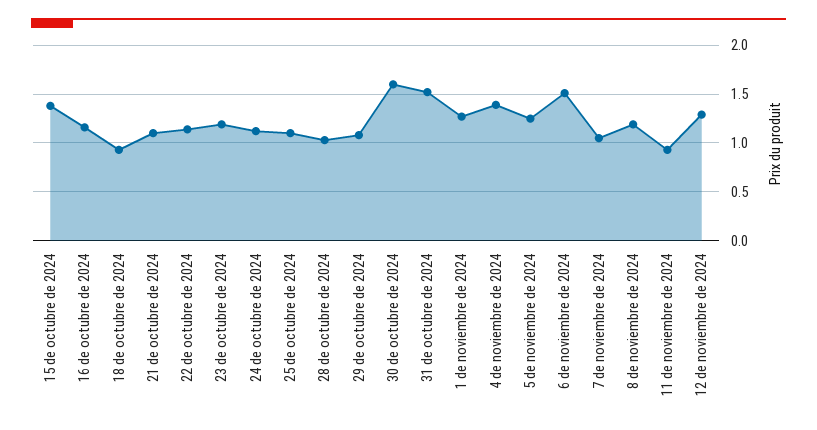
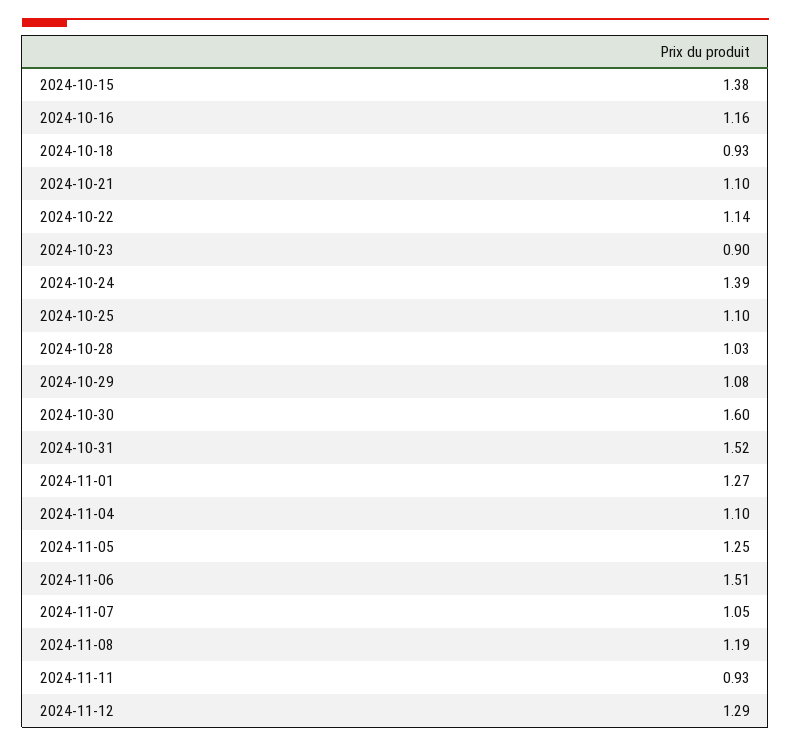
  {
    "15 de octubre de 2024": 1.38,
    "16 de octubre de 2024": 1.16,
    "18 de octubre de 2024": 0.93,
    "21 de octubre de 2024": 1.1,
    "22 de octubre de 2024": 1.14,
-   "23 de octubre de 2024": 1.2,
+   "23 de octubre de 2024": 0.9,
-   "24 de octubre de 2024": 1.1,
+   "24 de octubre de 2024": 1.39,
    "25 de octubre de 2024": 1.1,
    "28 de octubre de 2024": 1.03,
    "29 de octubre de 2024": 1.08,
    "30 de octubre de 2024": 1.6,
    "31 de octubre de 2024": 1.52,
    "1 de noviembre de 2024": 1.27,
-   "4 de noviembre de 2024": 1.4,
+   "4 de noviembre de 2024": 1.1,
    "5 de noviembre de 2024": 1.25,
    "6 de noviembre de 2024": 1.51,
    "7 de noviembre de 2024": 1.05,
    "8 de noviembre de 2024": 1.19,
    "11 de noviembre de 2024": 0.93,
    "12 de noviembre de 2024": 1.29
  }

